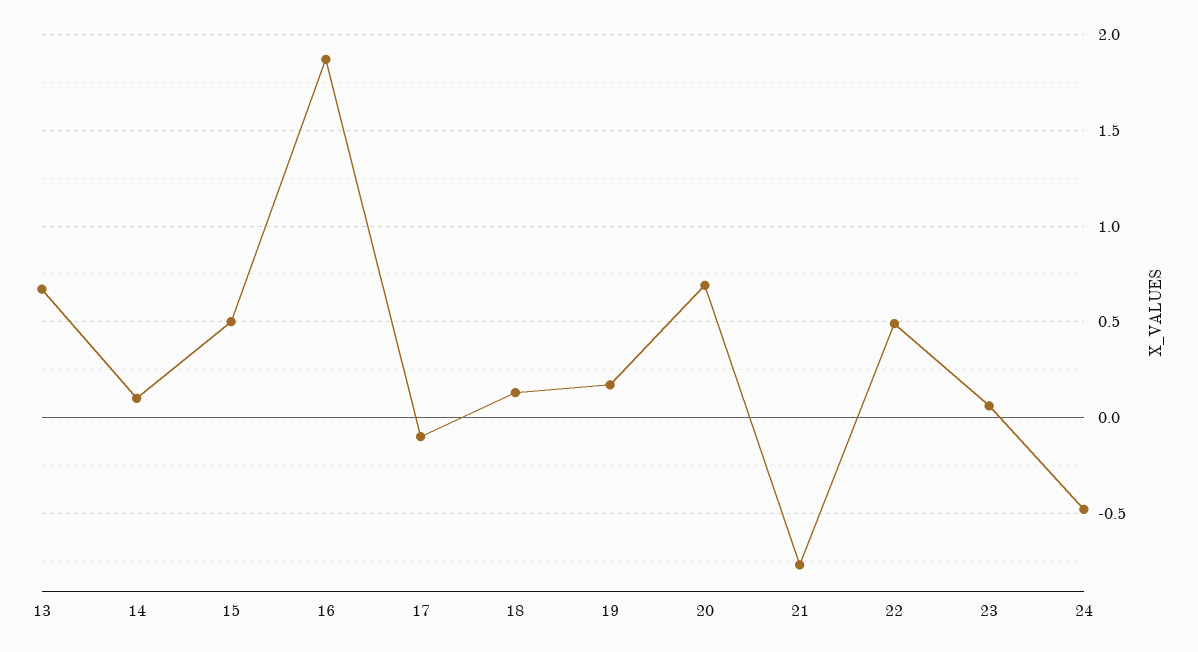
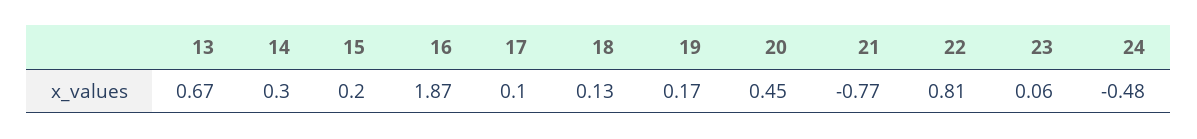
  {
    "13": 0.67,
-   "14": 0.1,
+   "14": 0.3,
-   "15": 0.5,
+   "15": 0.2,
    "16": 1.87,
-   "17": -0.1,
+   "17": 0.1,
    "18": 0.13,
    "19": 0.17,
-   "20": 0.7,
+   "20": 0.45,
    "21": -0.77,
-   "22": 0.5,
+   "22": 0.81,
    "23": 0.06,
    "24": -0.48
  }

